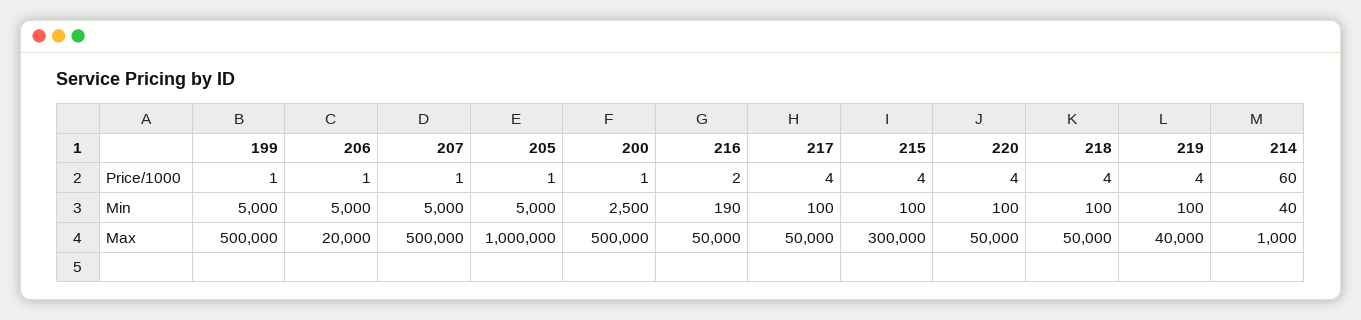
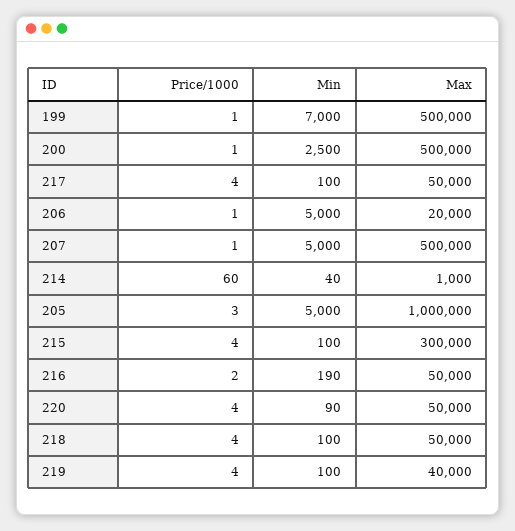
  {
    "199": {
      "Price/1000": 1,
-     "Min": 5000,
+     "Min": 7000,
      "Max": 500000
    },
    "206": {
      "Price/1000": 1,
      "Min": 5000,
      "Max": 20000
    },
    "207": {
      "Price/1000": 1,
      "Min": 5000,
      "Max": 500000
    },
    "205": {
-     "Price/1000": 1,
+     "Price/1000": 3,
      "Min": 5000,
      "Max": 1000000
    },
    "200": {
      "Price/1000": 1,
      "Min": 2500,
      "Max": 500000
    },
    "216": {
      "Price/1000": 2,
      "Min": 190,
      "Max": 50000
    },
    "217": {
      "Price/1000": 4,
      "Min": 100,
      "Max": 50000
    },
    "215": {
      "Price/1000": 4,
      "Min": 100,
      "Max": 300000
    },
    "220": {
      "Price/1000": 4,
-     "Min": 100,
+     "Min": 90,
      "Max": 50000
    },
    "218": {
      "Price/1000": 4,
      "Min": 100,
      "Max": 50000
    },
    "219": {
      "Price/1000": 4,
      "Min": 100,
      "Max": 40000
    },
    "214": {
      "Price/1000": 60,
      "Min": 40,
      "Max": 1000
    }
  }

